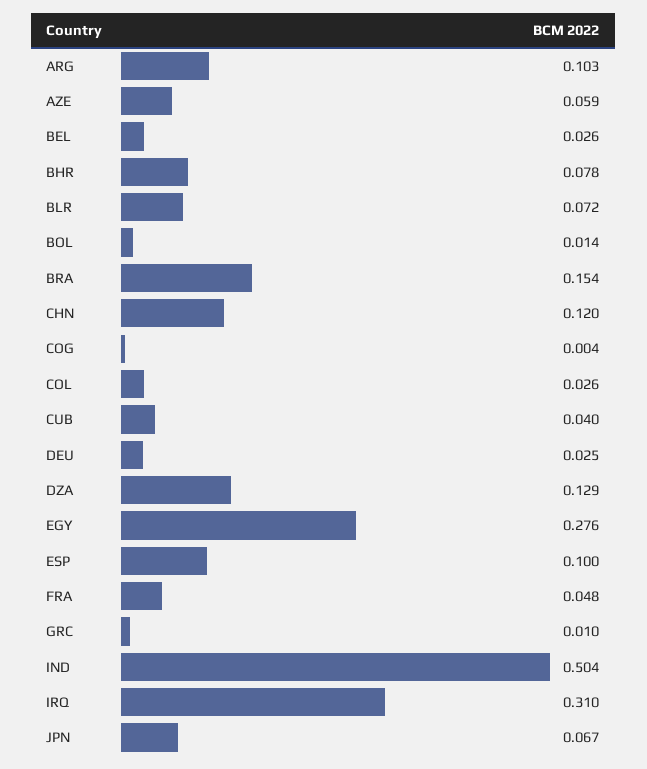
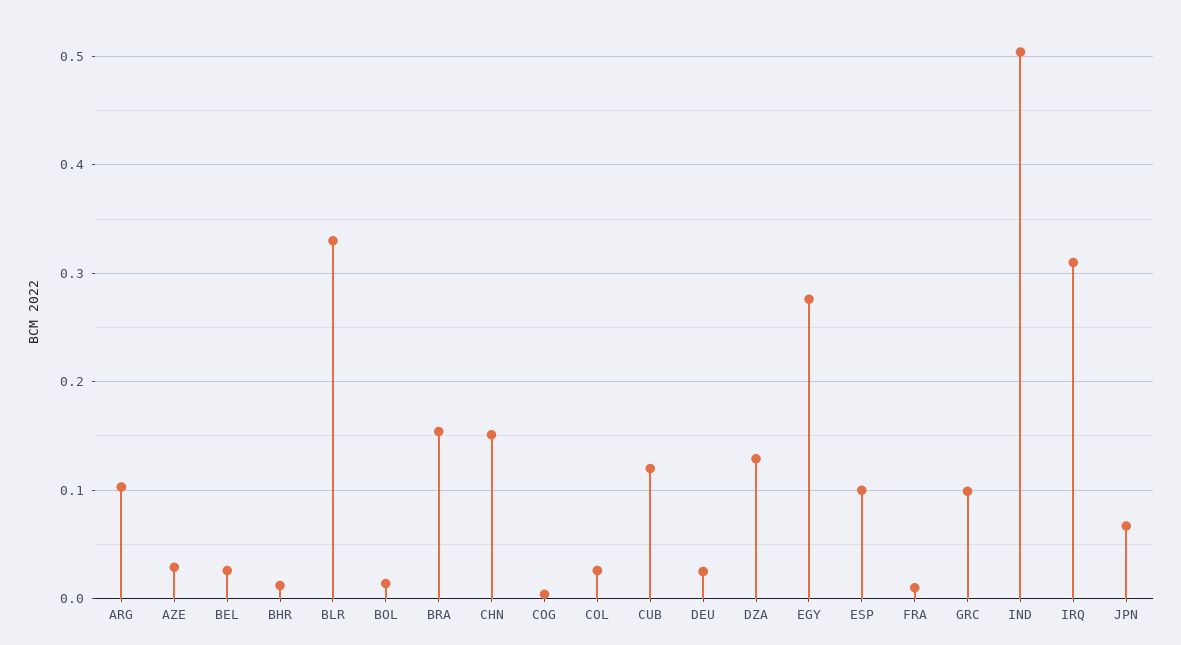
  {
    "ARG": 0.103,
-   "AZE": 0.059,
+   "AZE": 0.03,
    "BEL": 0.026,
-   "BHR": 0.078,
+   "BHR": 0.01,
-   "BLR": 0.072,
+   "BLR": 0.33,
    "BOL": 0.014,
    "BRA": 0.154,
-   "CHN": 0.12,
+   "CHN": 0.15,
    "COG": 0.004,
    "COL": 0.026,
-   "CUB": 0.04,
+   "CUB": 0.12,
    "DEU": 0.025,
    "DZA": 0.129,
    "EGY": 0.276,
    "ESP": 0.1,
-   "FRA": 0.048,
+   "FRA": 0.01,
-   "GRC": 0.01,
+   "GRC": 0.1,
    "IND": 0.504,
    "IRQ": 0.31,
    "JPN": 0.067
  }

